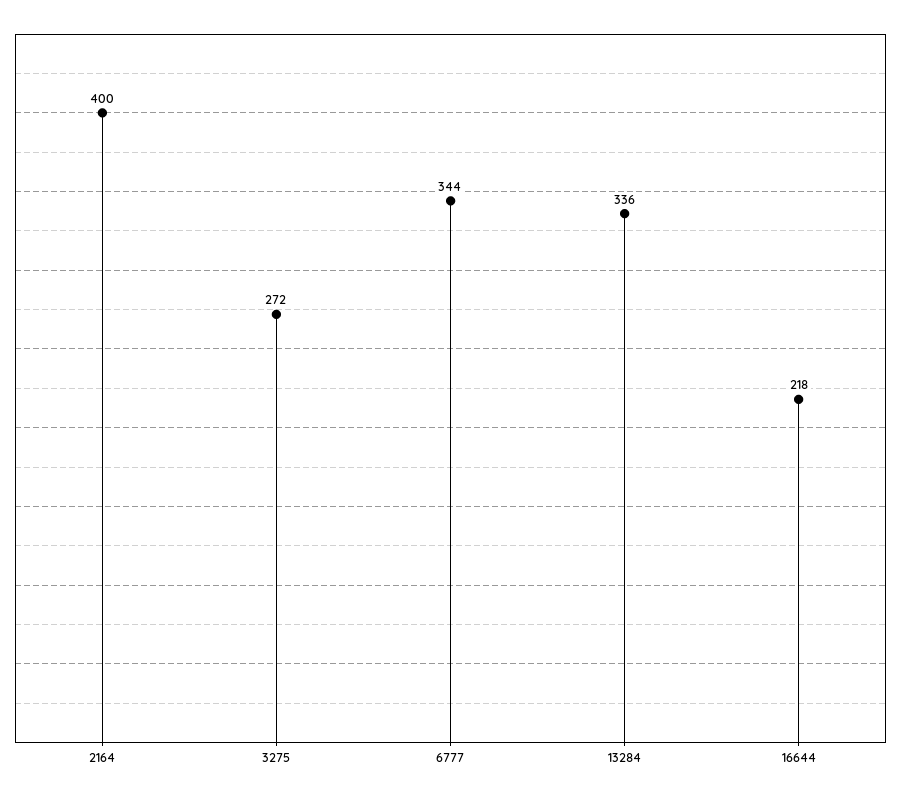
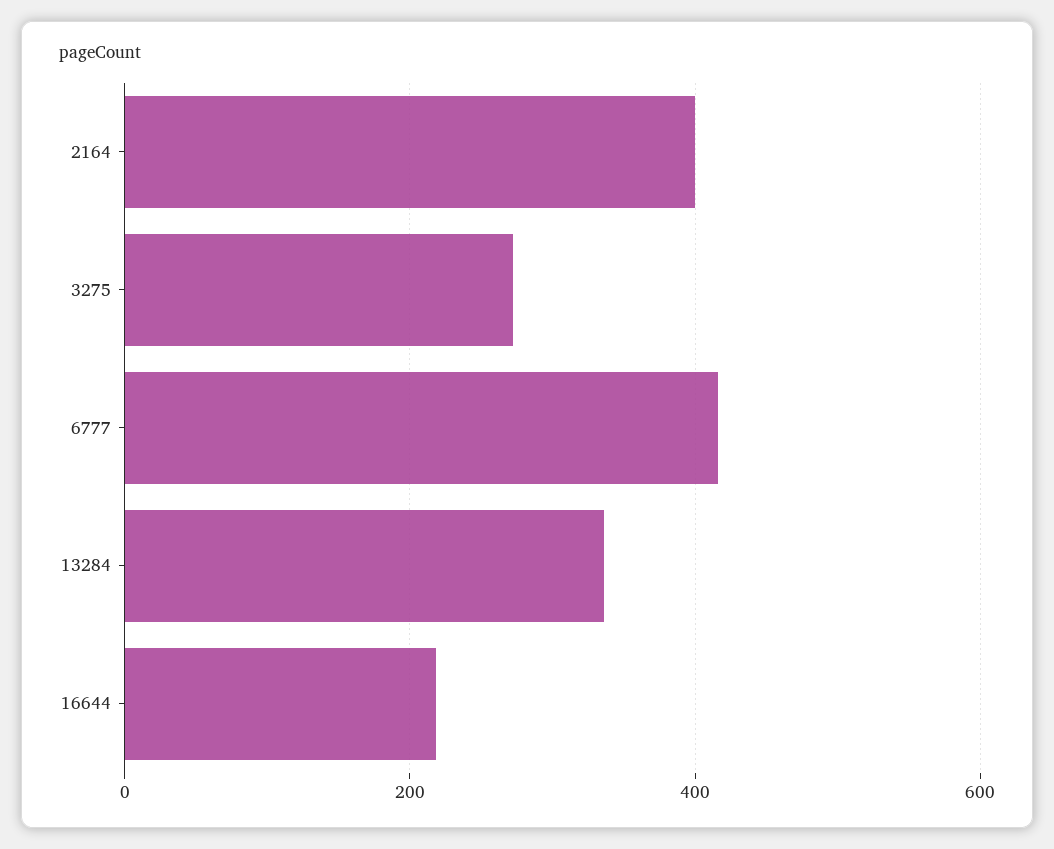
  {
    "2164": 400,
    "3275": 272,
-   "6777": 344,
+   "6777": 420,
    "13284": 336,
    "16644": 218
  }

